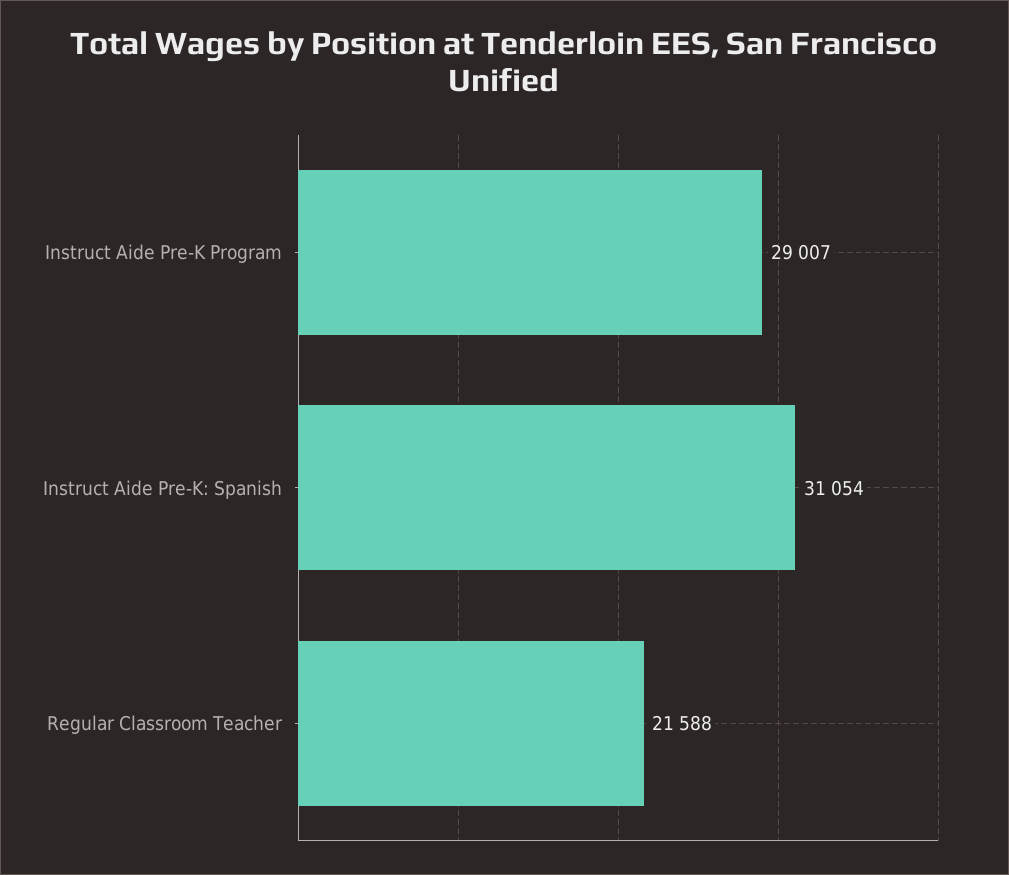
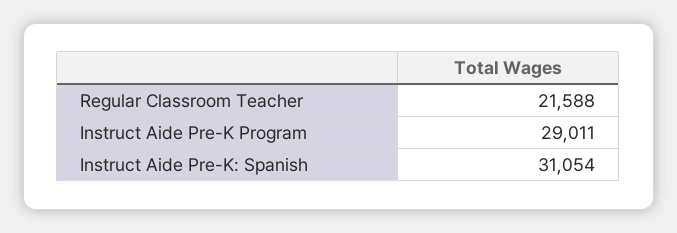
  {
-   "Instruct Aide Pre-K Program": 29007,
+   "Instruct Aide Pre-K Program": 29011,
    "Instruct Aide Pre-K: Spanish": 31054,
    "Regular Classroom Teacher": 21588
  }

